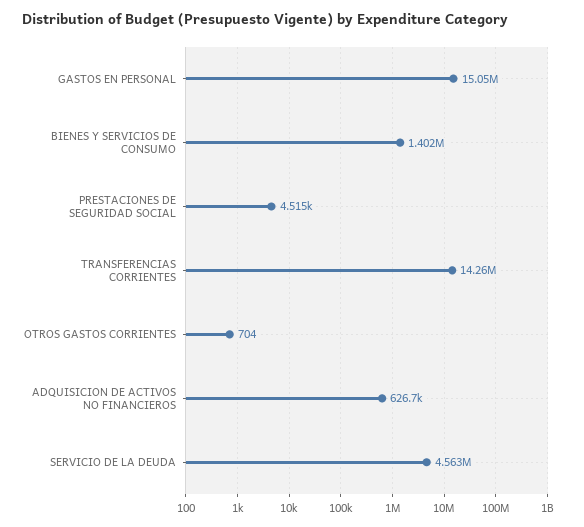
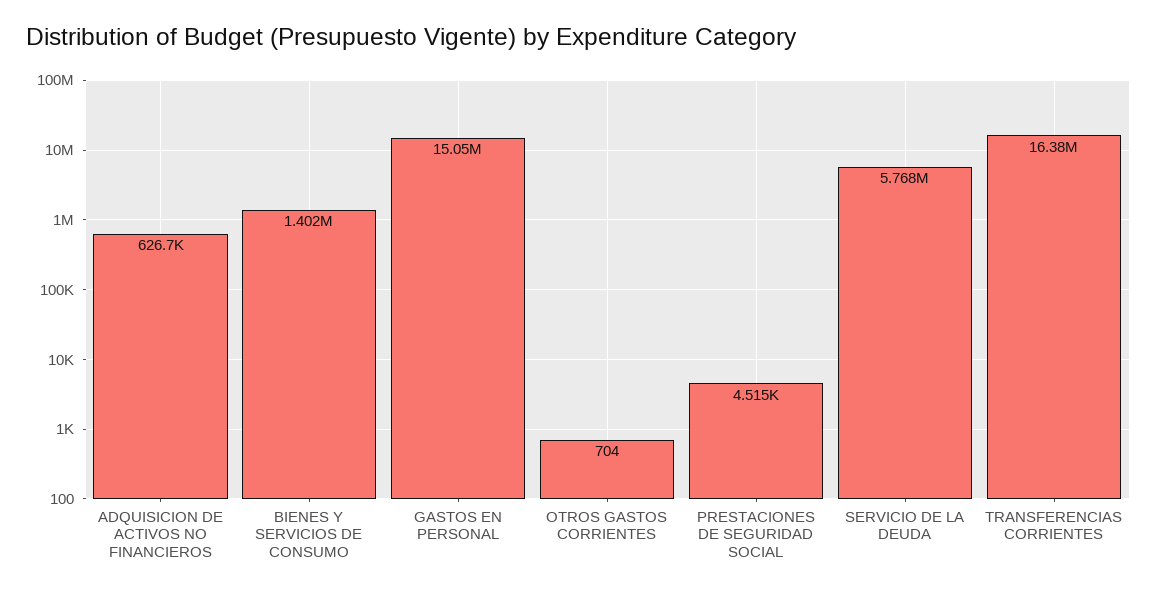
  {
    "GASTOS EN PERSONAL": 15050000,
    "BIENES Y SERVICIOS DE CONSUMO": 1402000,
    "PRESTACIONES DE SEGURIDAD SOCIAL": 4515,
-   "TRANSFERENCIAS CORRIENTES": 14260000,
+   "TRANSFERENCIAS CORRIENTES": 16380000,
    "OTROS GASTOS CORRIENTES": 704,
    "ADQUISICION DE ACTIVOS NO FINANCIEROS": 626700,
-   "SERVICIO DE LA DEUDA": 4563000
+   "SERVICIO DE LA DEUDA": 5768000
  }

